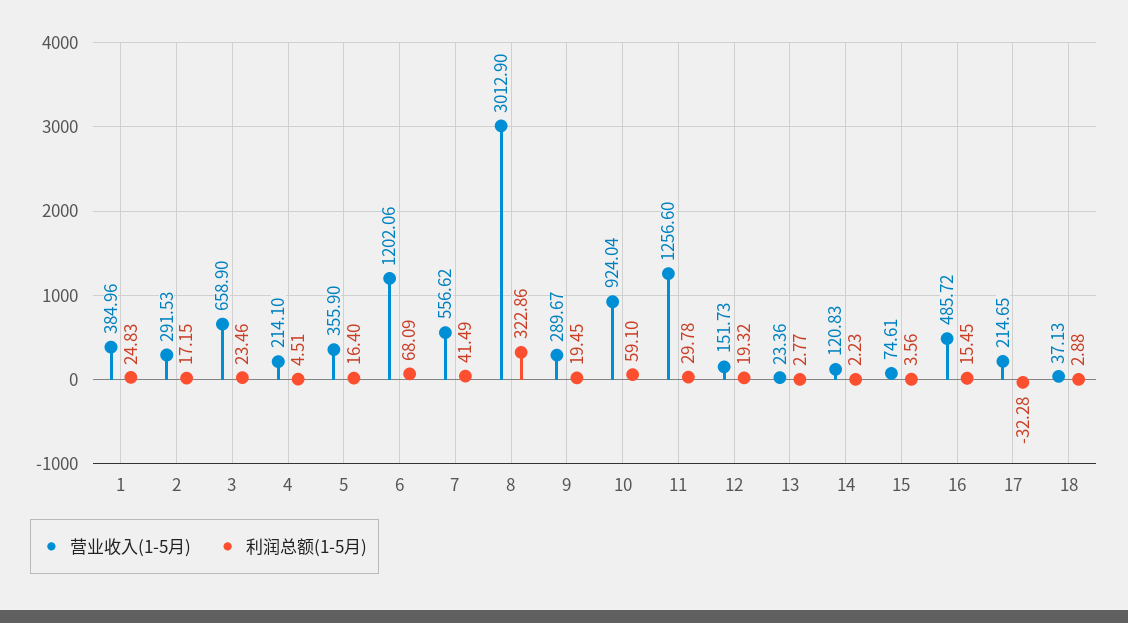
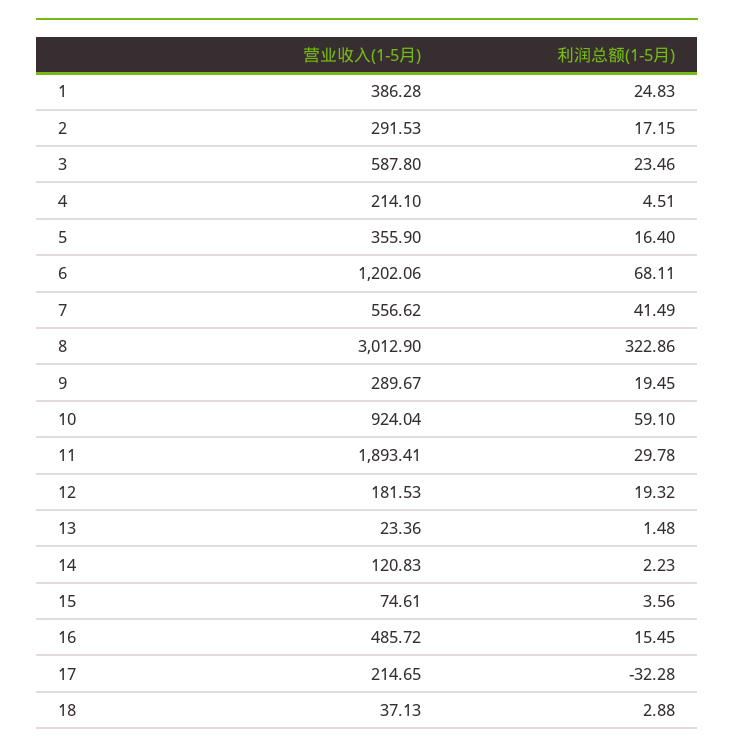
  {
    "营业收入(1-5月)": {
-     "1": 384.96,
+     "1": 386.28,
      "2": 291.53,
-     "3": 658.9,
+     "3": 587.8,
      "4": 214.1,
      "5": 355.9,
      "6": 1202.06,
      "7": 556.62,
      "8": 3012.9,
      "9": 289.67,
      "10": 924.04,
-     "11": 1256.6,
+     "11": 1893.41,
-     "12": 151.73,
+     "12": 181.53,
      "13": 23.36,
      "14": 120.83,
      "15": 74.61,
      "16": 485.72,
      "17": 214.65,
      "18": 37.13
    },
    "利润总额(1-5月)": {
      "1": 24.83,
      "2": 17.15,
      "3": 23.46,
      "4": 4.51,
      "5": 16.4,
-     "6": 68.09,
+     "6": 68.11,
      "7": 41.49,
      "8": 322.86,
      "9": 19.45,
      "10": 59.1,
      "11": 29.78,
      "12": 19.32,
-     "13": 2.77,
+     "13": 1.48,
      "14": 2.23,
      "15": 3.56,
      "16": 15.45,
      "17": -32.28,
      "18": 2.88
    }
  }

